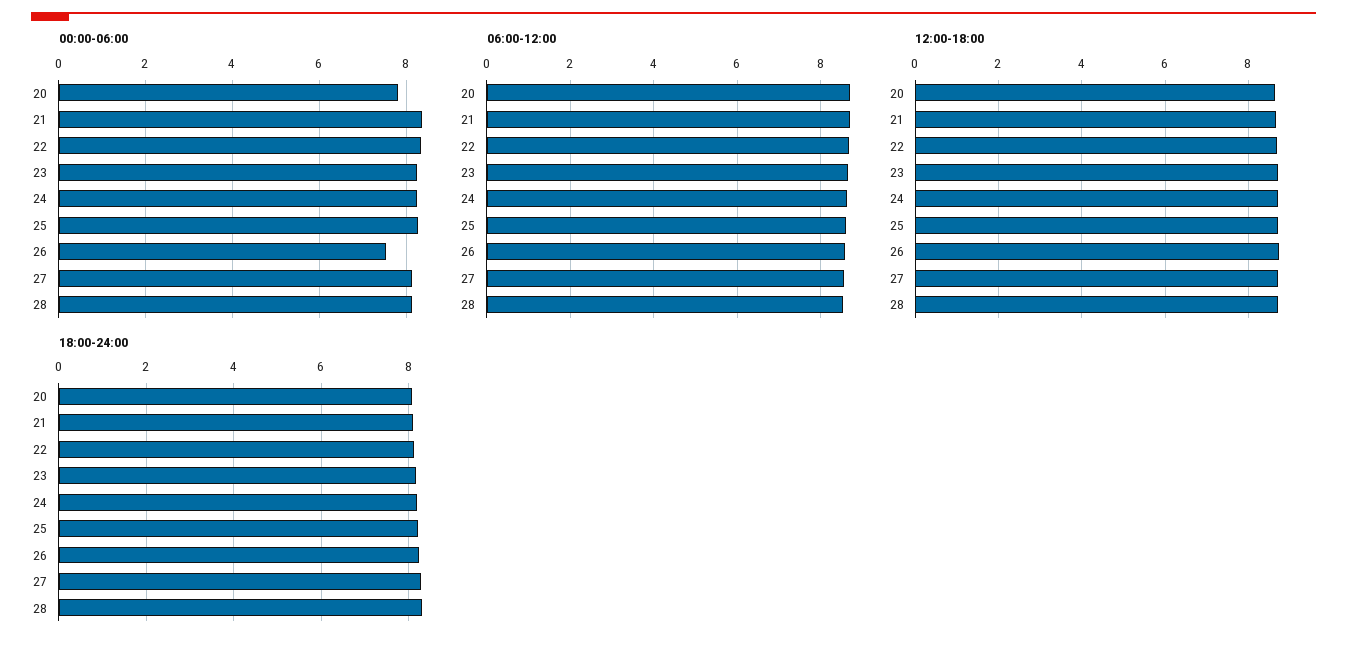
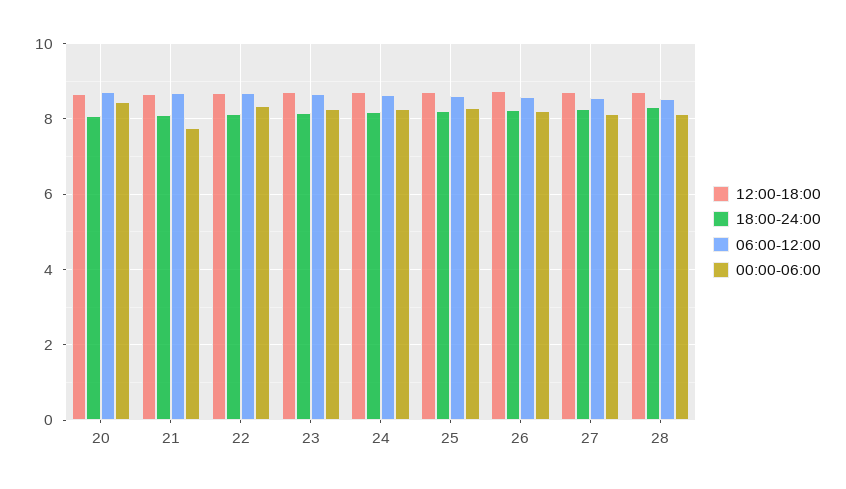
  {
    "00:00-06:00": {
-     "20": 7.8,
+     "20": 8.4,
-     "21": 8.4,
+     "21": 7.8,
      "22": 8.4,
      "23": 8.2,
      "24": 8.2,
      "25": 8.2,
-     "26": 7.6,
+     "26": 8.2,
      "27": 8.2,
      "28": 8.2
    },
    "06:00-12:00": {
      "20": 8.8,
      "21": 8.6,
      "22": 8.6,
      "23": 8.6,
      "24": 8.6,
      "25": 8.6,
      "26": 8.6,
      "27": 8.6,
      "28": 8.6
    },
    "12:00-18:00": {
      "20": 8.6,
      "21": 8.6,
      "22": 8.6,
      "23": 8.8,
      "24": 8.8,
      "25": 8.8,
      "26": 8.8,
      "27": 8.8,
      "28": 8.8
    },
    "18:00-24:00": {
      "20": 8,
      "21": 8.2,
      "22": 8.2,
      "23": 8.2,
      "24": 8.2,
      "25": 8.2,
      "26": 8.2,
      "27": 8.2,
      "28": 8.4
    }
  }

